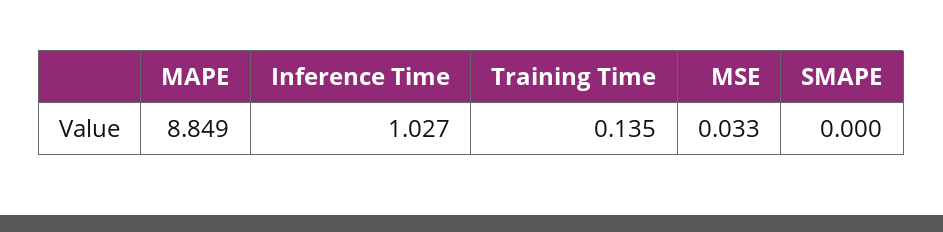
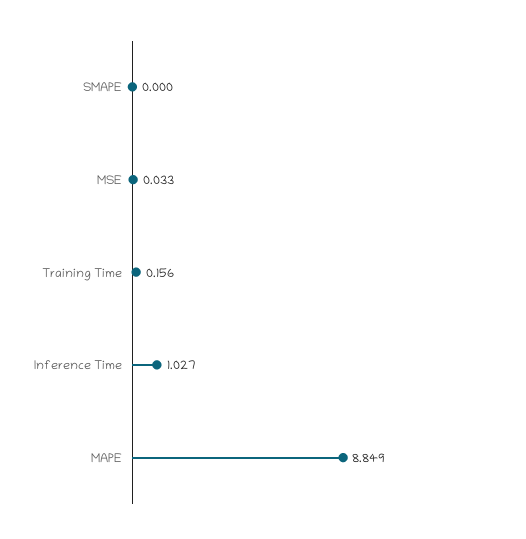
  {
    "MAPE": 8.849,
    "Inference Time": 1.027,
-   "Training Time": 0.135,
+   "Training Time": 0.156,
    "MSE": 0.033,
    "SMAPE": 0
  }

